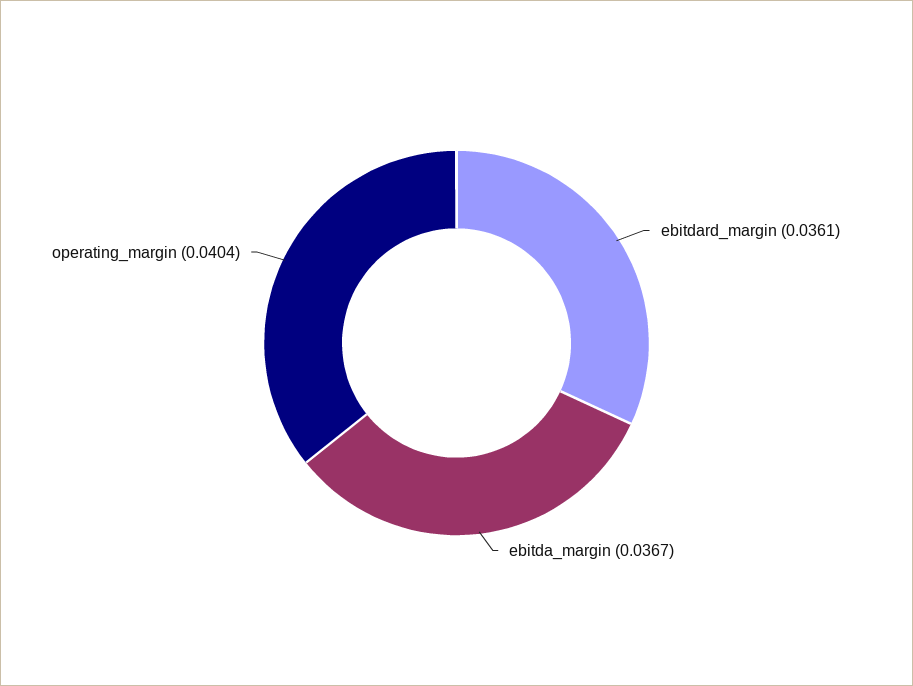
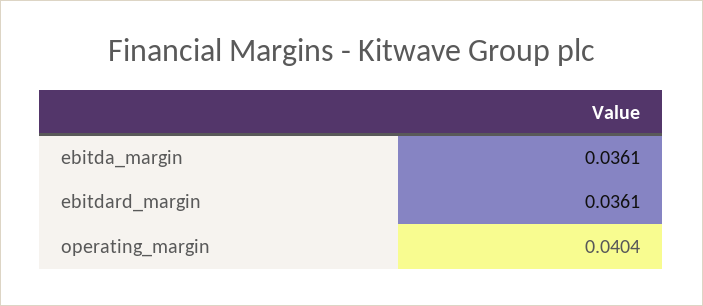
  {
    "ebitdard_margin": 0.0361,
-   "ebitda_margin": 0.0367,
+   "ebitda_margin": 0.0361,
    "operating_margin": 0.0404
  }

